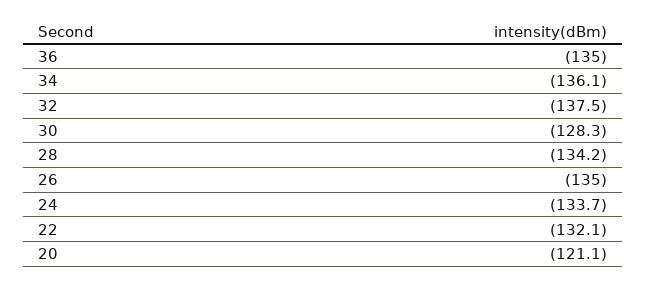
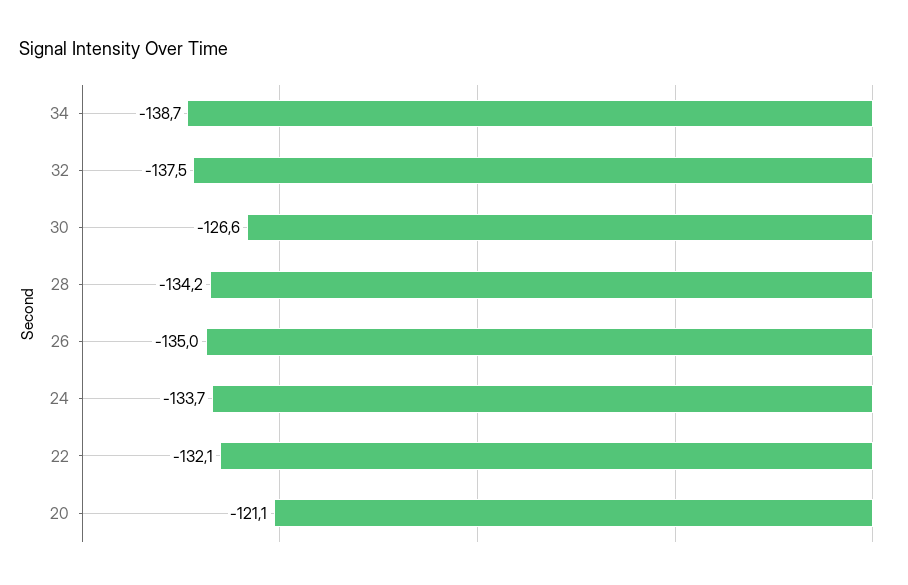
  {
-   "36": -135,
-   "34": -136.1,
+   "34": -138.7,
    "32": -137.5,
-   "30": -128.3,
+   "30": -126.6,
    "28": -134.2,
    "26": -135,
    "24": -133.7,
    "22": -132.1,
    "20": -121.1
  }

